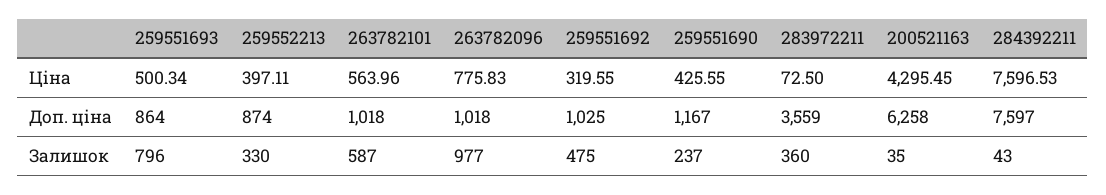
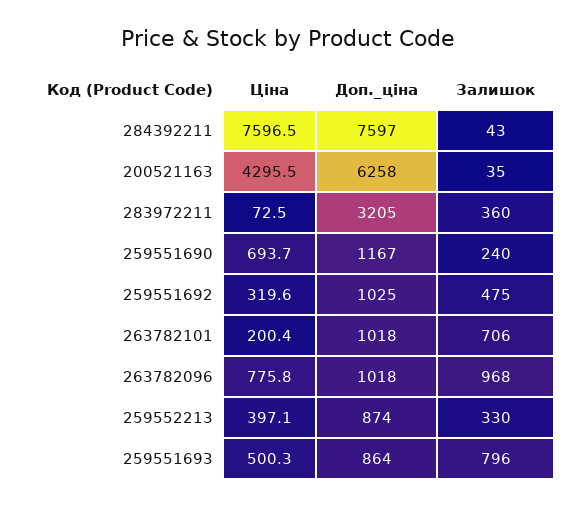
  {
    "259551693": {
      "Ціна": 500.34,
      "Доп. ціна": 864,
      "Залишок": 796
    },
    "259552213": {
      "Ціна": 397.11,
      "Доп. ціна": 874,
      "Залишок": 330
    },
    "263782101": {
-     "Ціна": 563.96,
+     "Ціна": 200.4,
      "Доп. ціна": 1018,
-     "Залишок": 587
+     "Залишок": 706
    },
    "263782096": {
      "Ціна": 775.83,
      "Доп. ціна": 1018,
-     "Залишок": 977
+     "Залишок": 968
    },
    "259551692": {
      "Ціна": 319.55,
      "Доп. ціна": 1025,
      "Залишок": 475
    },
    "259551690": {
-     "Ціна": 425.55,
+     "Ціна": 693.7,
      "Доп. ціна": 1167,
-     "Залишок": 237
+     "Залишок": 240
    },
    "283972211": {
      "Ціна": 72.5,
-     "Доп. ціна": 3559,
+     "Доп. ціна": 3205,
      "Залишок": 360
    },
    "200521163": {
      "Ціна": 4295.45,
      "Доп. ціна": 6258,
      "Залишок": 35
    },
    "284392211": {
      "Ціна": 7596.53,
      "Доп. ціна": 7597,
      "Залишок": 43
    }
  }

